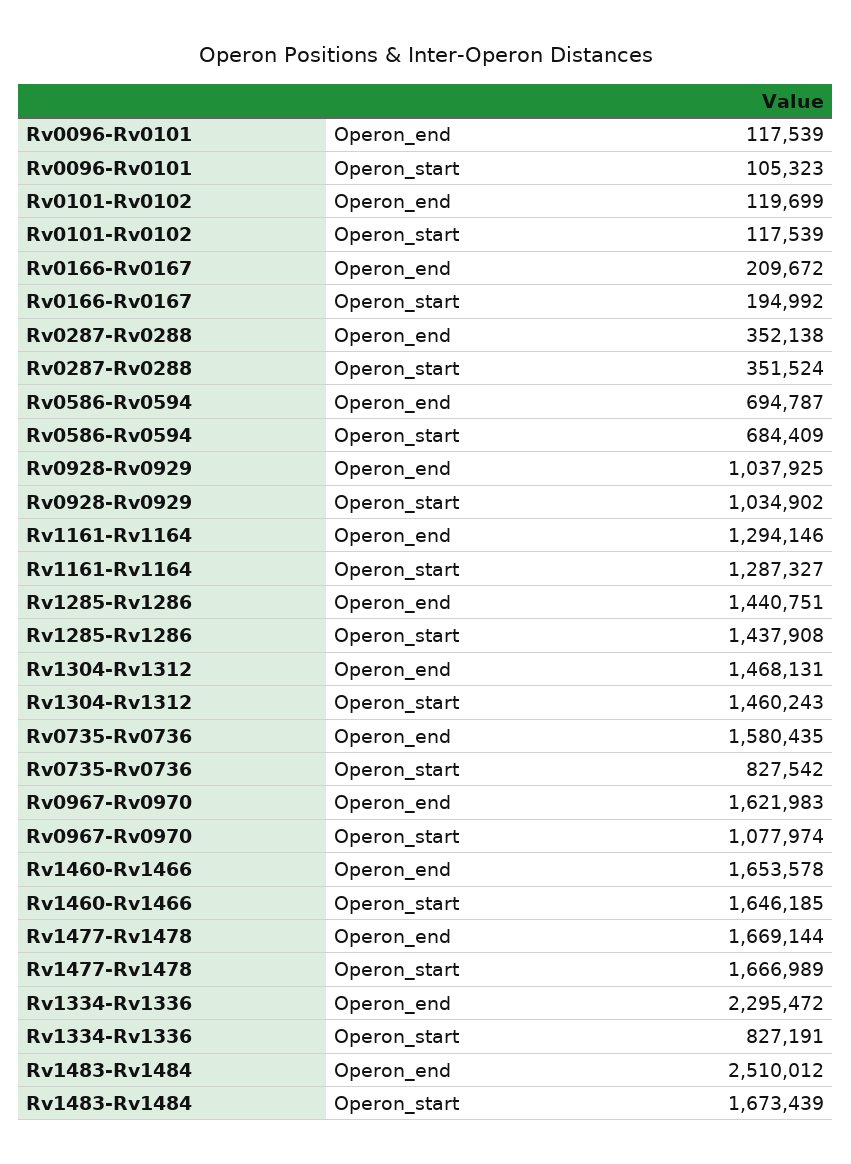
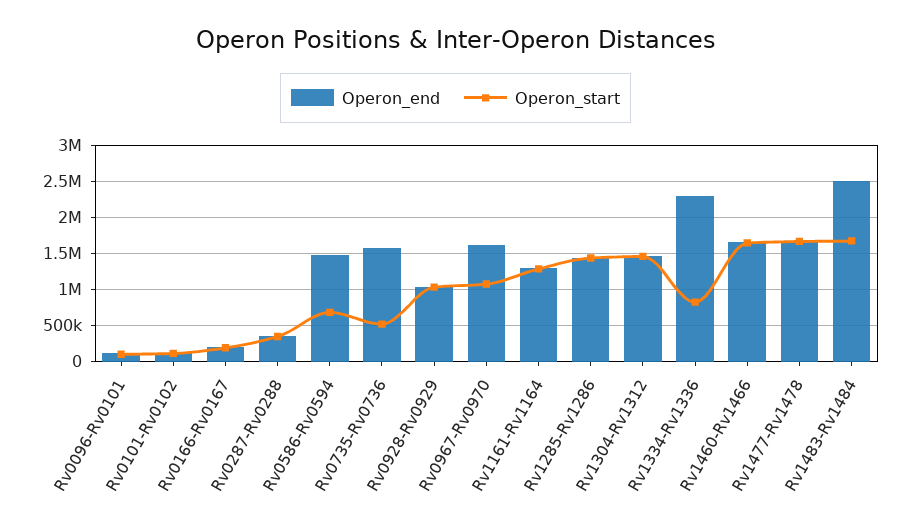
  {
    "Operon_end": {
      "Rv0096-Rv0101": 117539,
      "Rv0101-Rv0102": 119699,
      "Rv0166-Rv0167": 209672,
      "Rv0287-Rv0288": 352138,
-     "Rv0586-Rv0594": 694787,
+     "Rv0586-Rv0594": 1500000,
      "Rv0928-Rv0929": 1037925,
      "Rv1161-Rv1164": 1294146,
      "Rv1285-Rv1286": 1440751,
      "Rv1304-Rv1312": 1468131,
      "Rv0735-Rv0736": 1580435,
      "Rv0967-Rv0970": 1621983,
      "Rv1460-Rv1466": 1653578,
      "Rv1477-Rv1478": 1669144,
      "Rv1334-Rv1336": 2295472,
      "Rv1483-Rv1484": 2510012
    },
    "Operon_start": {
      "Rv0096-Rv0101": 105323,
      "Rv0101-Rv0102": 117539,
      "Rv0166-Rv0167": 194992,
      "Rv0287-Rv0288": 351524,
      "Rv0586-Rv0594": 684409,
      "Rv0928-Rv0929": 1034902,
      "Rv1161-Rv1164": 1287327,
      "Rv1285-Rv1286": 1437908,
      "Rv1304-Rv1312": 1460243,
-     "Rv0735-Rv0736": 827542,
+     "Rv0735-Rv0736": 500000,
      "Rv0967-Rv0970": 1077974,
      "Rv1460-Rv1466": 1646185,
      "Rv1477-Rv1478": 1666989,
      "Rv1334-Rv1336": 827191,
      "Rv1483-Rv1484": 1673439
    }
  }

